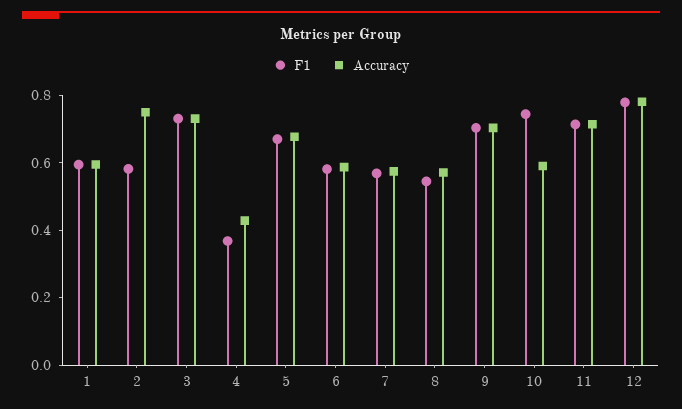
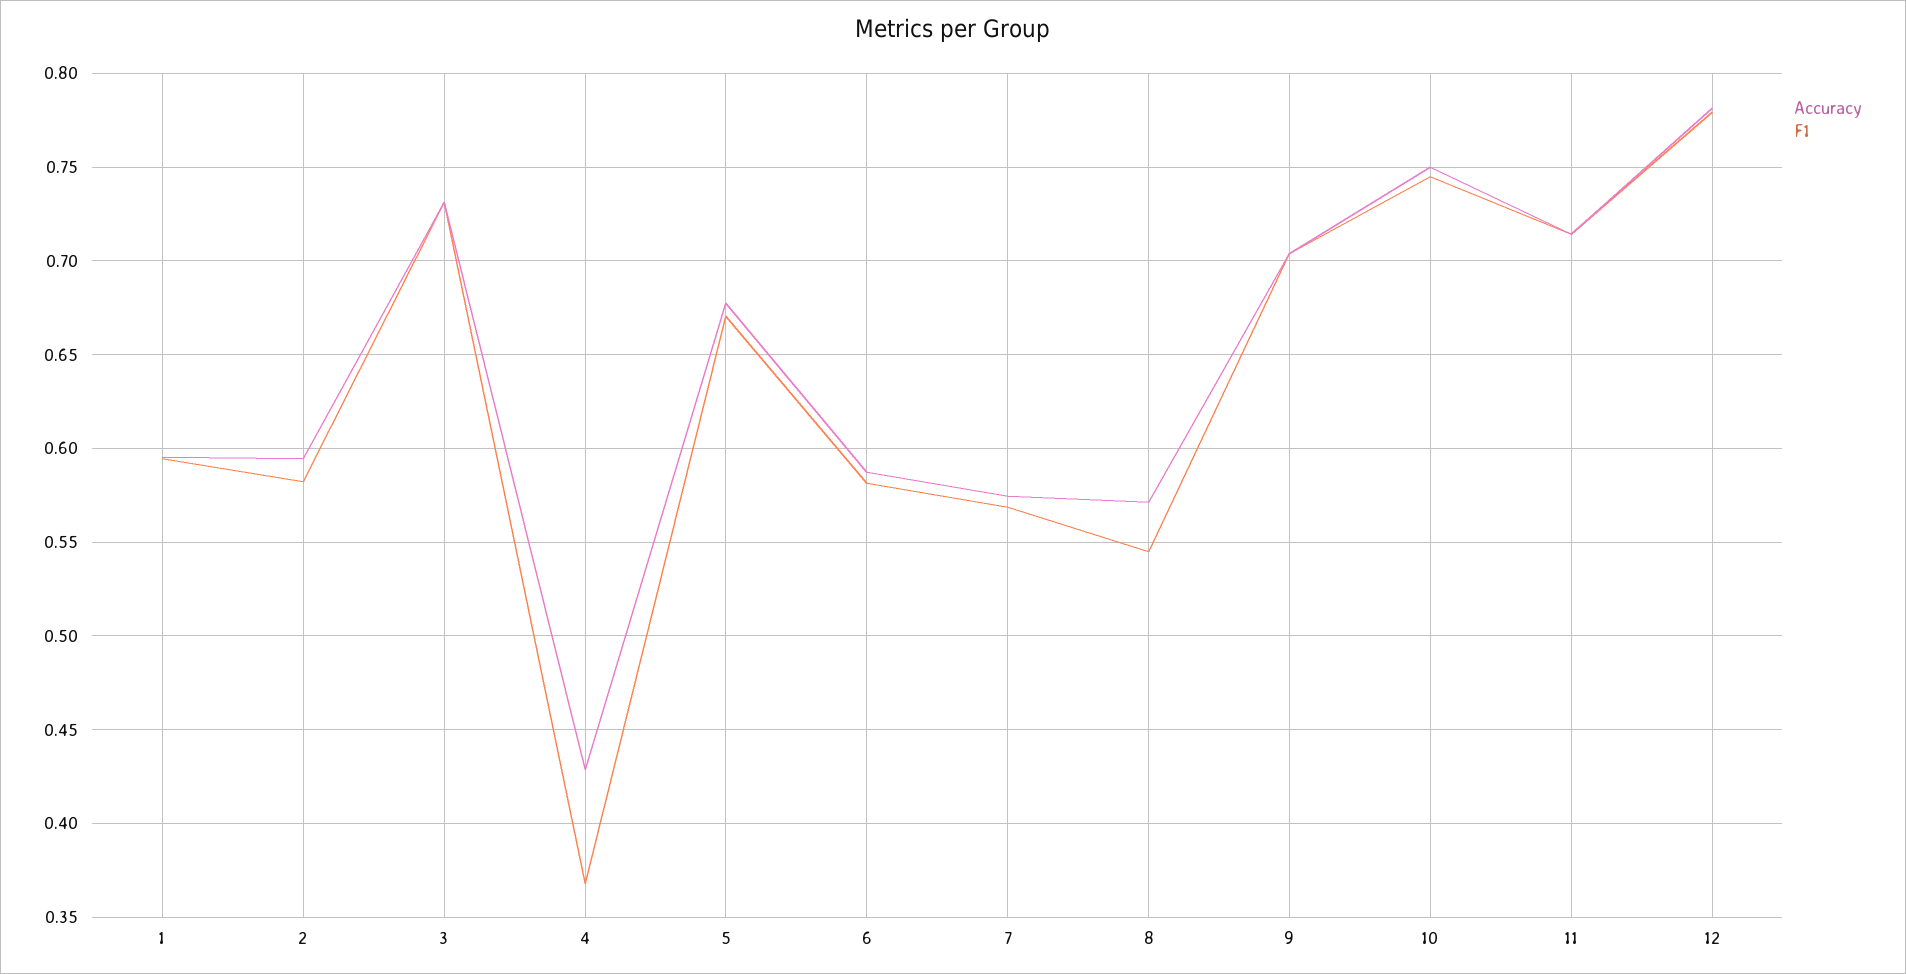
  {
    "F1": {
      "1": 0.595,
      "2": 0.58,
      "3": 0.73,
      "4": 0.37,
      "5": 0.67,
      "6": 0.58,
      "7": 0.57,
      "8": 0.545,
      "9": 0.705,
      "10": 0.745,
      "11": 0.715,
      "12": 0.78
    },
    "Accuracy": {
      "1": 0.595,
-     "2": 0.75,
+     "2": 0.595,
      "3": 0.73,
      "4": 0.43,
      "5": 0.675,
      "6": 0.585,
      "7": 0.575,
      "8": 0.57,
      "9": 0.705,
-     "10": 0.6,
+     "10": 0.75,
      "11": 0.715,
      "12": 0.78
    }
  }

